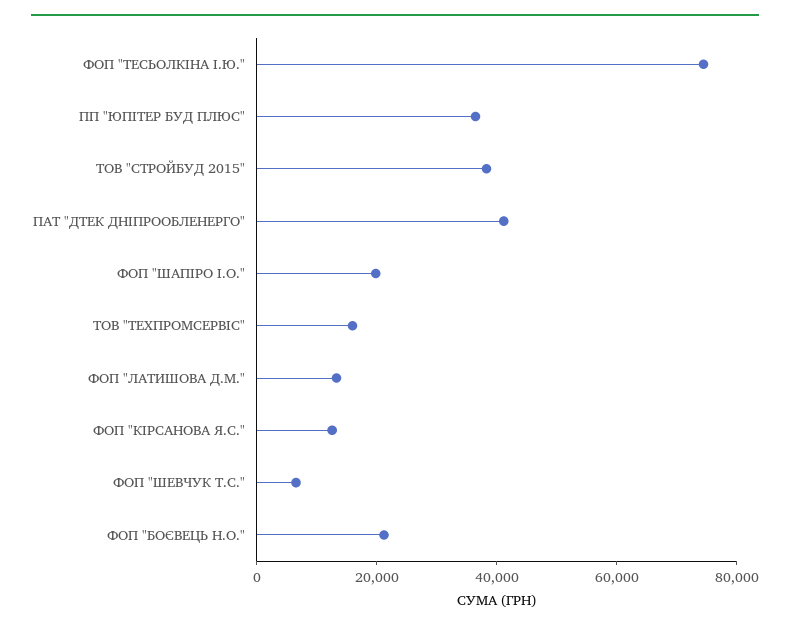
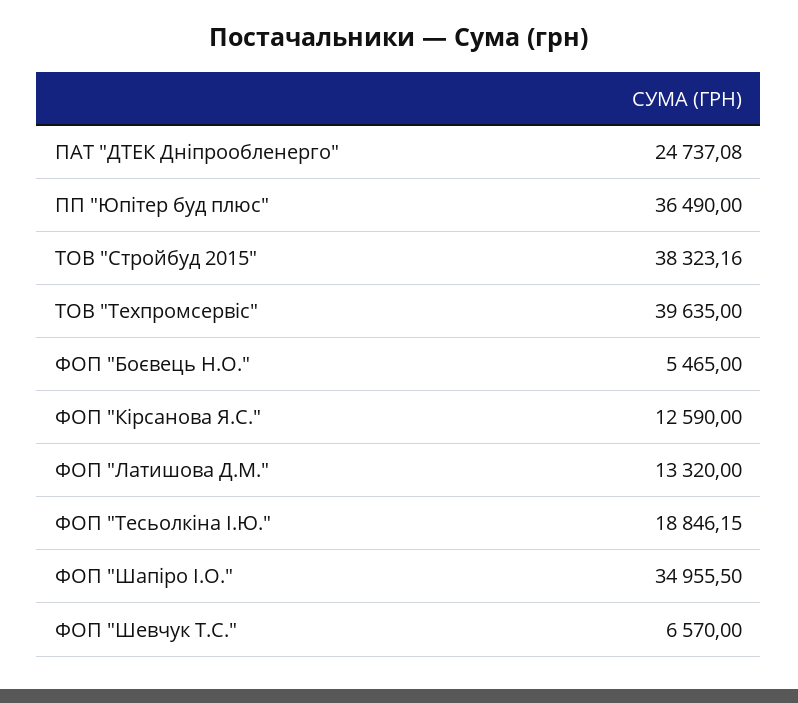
  {
-   "ФОП \"ТЕСЬОЛКІНА І.Ю.\"": 75000,
+   "ФОП \"ТЕСЬОЛКІНА І.Ю.\"": 18846.15,
    "ПП \"ЮПІТЕР БУД ПЛЮС\"": 36490,
    "ТОВ \"СТРОЙБУД 2015\"": 38323.16,
-   "ПАТ \"ДТЕК ДНІПРООБЛЕНЕРГО\"": 40000,
+   "ПАТ \"ДТЕК ДНІПРООБЛЕНЕРГО\"": 24737.08,
-   "ФОП \"ШАПІРО І.О.\"": 20000,
+   "ФОП \"ШАПІРО І.О.\"": 34955.5,
-   "ТОВ \"ТЕХПРОМСЕРВІС\"": 15000,
+   "ТОВ \"ТЕХПРОМСЕРВІС\"": 39635,
    "ФОП \"ЛАТИШОВА Д.М.\"": 13320,
    "ФОП \"КІРСАНОВА Я.С.\"": 12590,
    "ФОП \"ШЕВЧУК Т.С.\"": 6570,
-   "ФОП \"БОЄВЕЦЬ Н.О.\"": 20000
+   "ФОП \"БОЄВЕЦЬ Н.О.\"": 5465
  }

